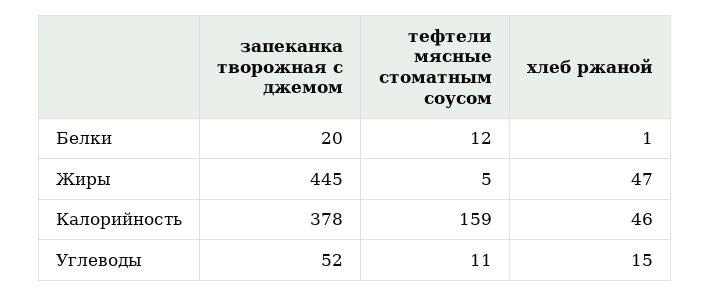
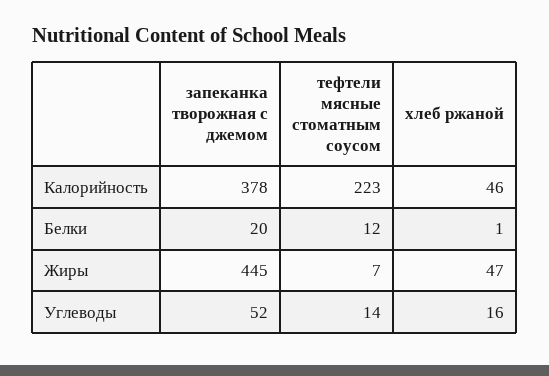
  {
    "запеканка творожная с джемом": {
      "Белки": 20,
      "Жиры": 445,
      "Калорийность": 378,
      "Углеводы": 52
    },
    "тефтели мясные стоматным соусом": {
      "Белки": 12,
-     "Жиры": 5,
+     "Жиры": 7,
-     "Калорийность": 159,
+     "Калорийность": 223,
-     "Углеводы": 11
+     "Углеводы": 14
    },
    "хлеб ржаной": {
      "Белки": 1,
      "Жиры": 47,
      "Калорийность": 46,
-     "Углеводы": 15
+     "Углеводы": 16
    }
  }

